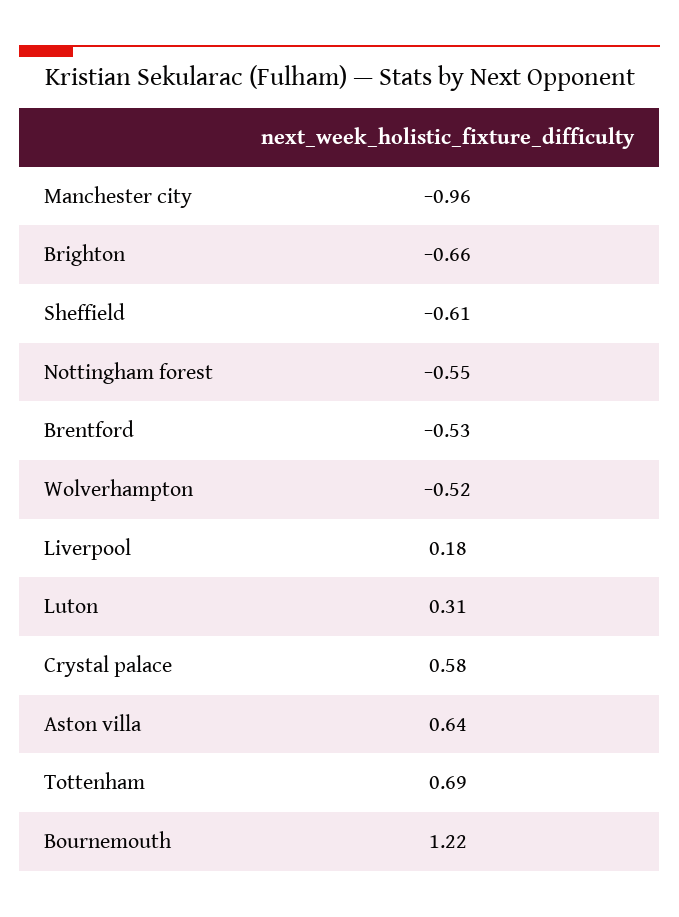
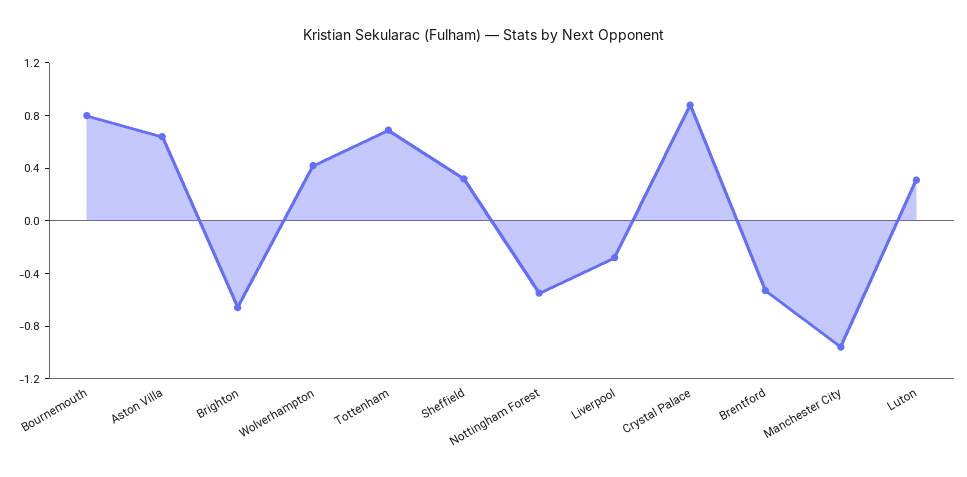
  {
    "Manchester city": -0.96,
    "Brighton": -0.66,
-   "Sheffield": -0.61,
+   "Sheffield": 0.3,
    "Nottingham forest": -0.55,
    "Brentford": -0.53,
-   "Wolverhampton": -0.52,
+   "Wolverhampton": 0.4,
-   "Liverpool": 0.18,
+   "Liverpool": -0.3,
    "Luton": 0.31,
-   "Crystal palace": 0.58,
+   "Crystal palace": 0.9,
    "Aston villa": 0.64,
    "Tottenham": 0.69,
-   "Bournemouth": 1.22
+   "Bournemouth": 0.8
  }

